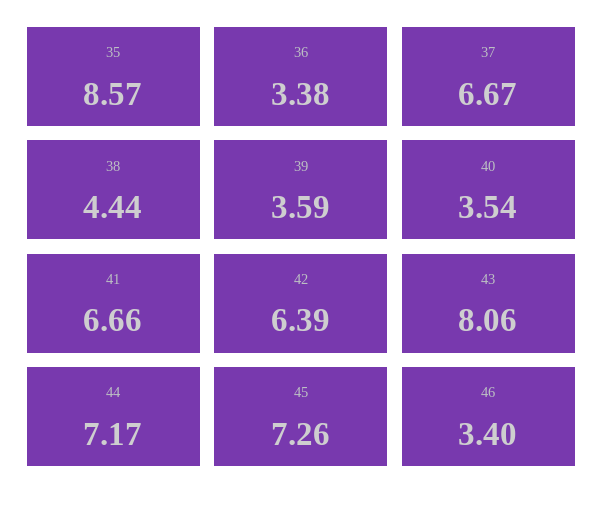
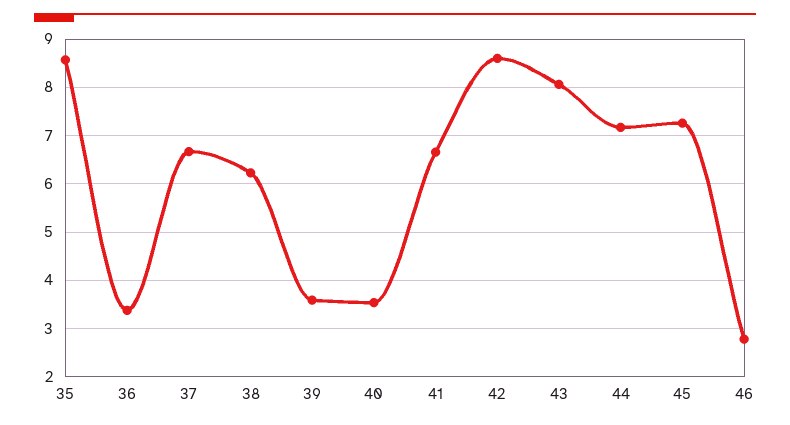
  {
    "35": 8.57,
    "36": 3.38,
    "37": 6.67,
-   "38": 4.44,
+   "38": 6.2,
    "39": 3.59,
    "40": 3.54,
    "41": 6.66,
-   "42": 6.39,
+   "42": 8.6,
    "43": 8.06,
    "44": 7.17,
    "45": 7.26,
-   "46": 3.4
+   "46": 2.8
  }

